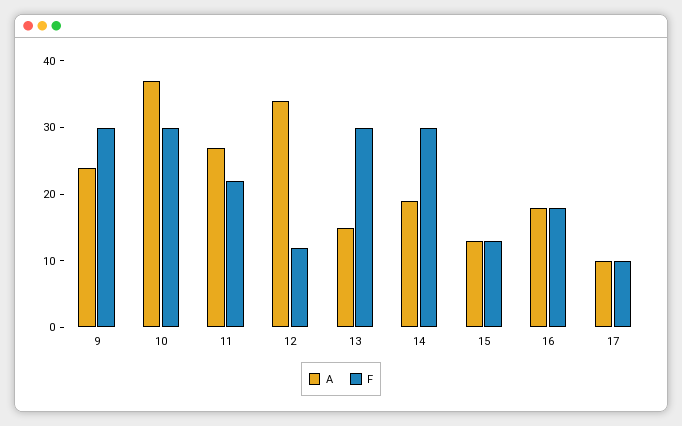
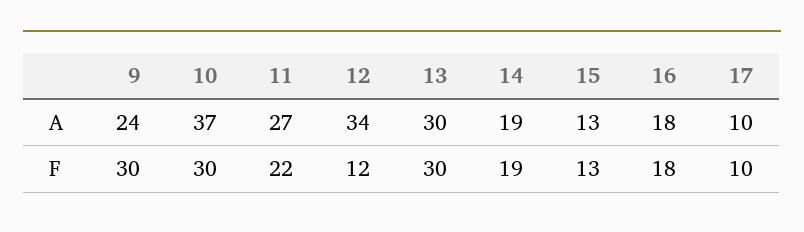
  {
    "A": {
      "9": 24,
      "10": 37,
      "11": 27,
      "12": 34,
-     "13": 15,
+     "13": 30,
      "14": 19,
      "15": 13,
      "16": 18,
      "17": 10
    },
    "F": {
      "9": 30,
      "10": 30,
      "11": 22,
      "12": 12,
      "13": 30,
-     "14": 30,
+     "14": 19,
      "15": 13,
      "16": 18,
      "17": 10
    }
  }

